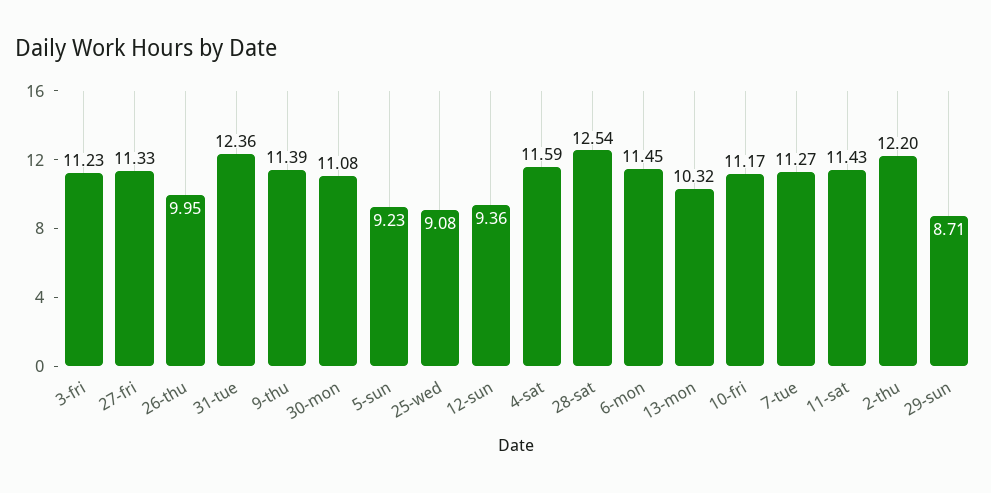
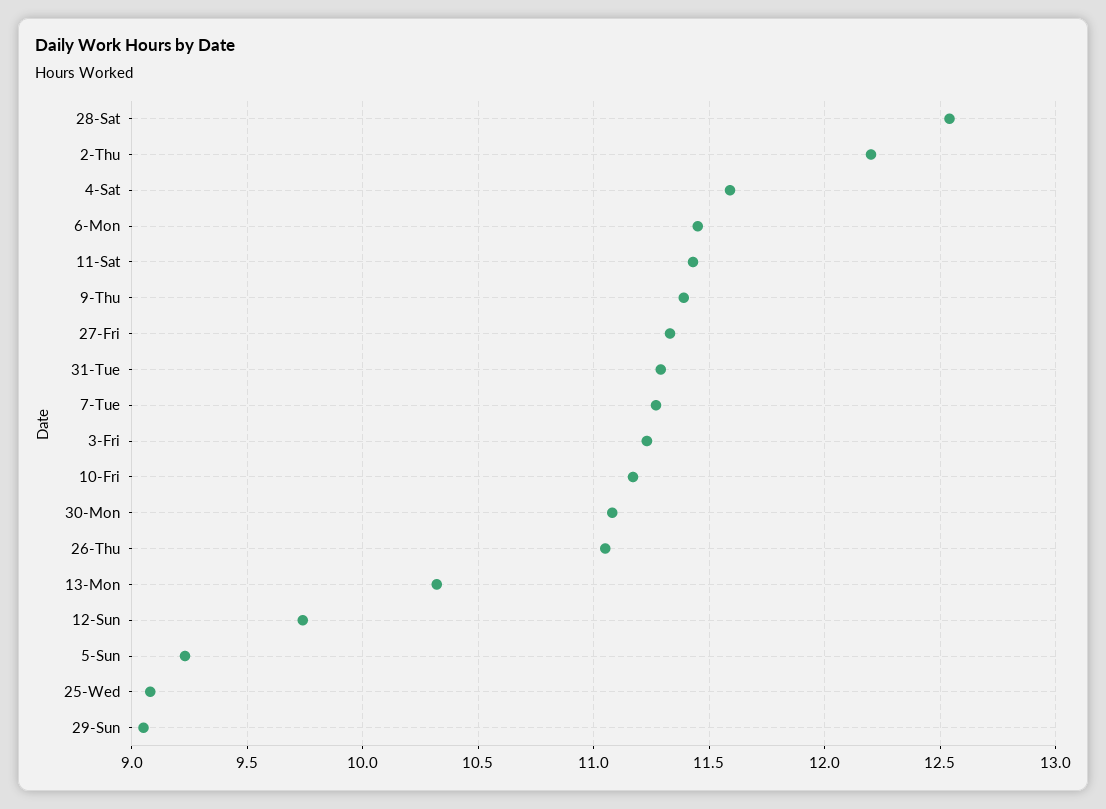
  {
    "3-fri": 11.23,
    "27-fri": 11.33,
-   "26-thu": 9.95,
+   "26-thu": 11.05,
-   "31-tue": 12.36,
+   "31-tue": 11.3,
    "9-thu": 11.39,
    "30-mon": 11.08,
    "5-sun": 9.23,
    "25-wed": 9.08,
-   "12-sun": 9.36,
+   "12-sun": 9.75,
    "4-sat": 11.59,
    "28-sat": 12.54,
    "6-mon": 11.45,
    "13-mon": 10.32,
    "10-fri": 11.17,
    "7-tue": 11.27,
    "11-sat": 11.43,
    "2-thu": 12.2,
-   "29-sun": 8.71
+   "29-sun": 9.05
  }

